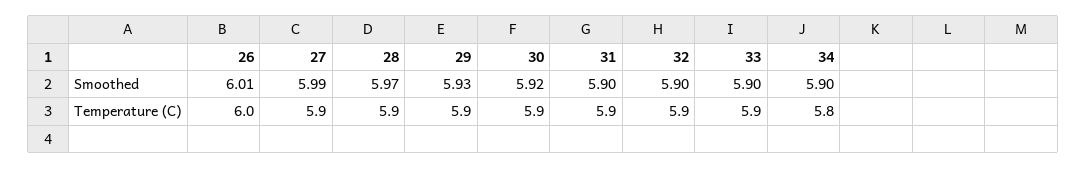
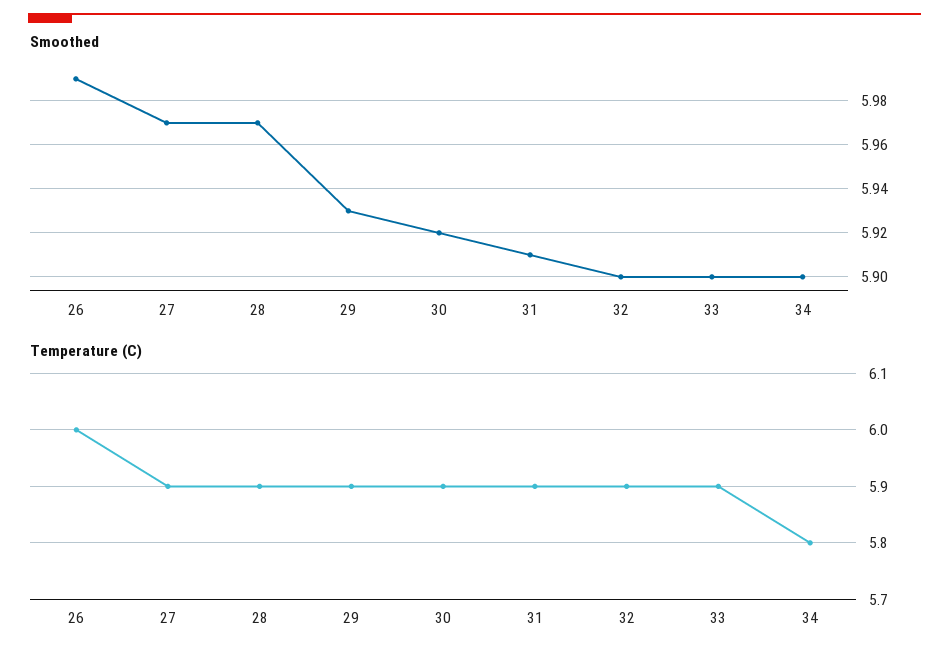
  {
    "Smoothed": {
-     "26": 6.01,
+     "26": 5.99,
-     "27": 5.99,
+     "27": 5.97,
      "28": 5.97,
      "29": 5.93,
      "30": 5.92,
-     "31": 5.9,
+     "31": 5.91,
      "32": 5.9,
      "33": 5.9,
      "34": 5.9
    },
    "Temperature (C)": {
      "26": 6,
      "27": 5.9,
      "28": 5.9,
      "29": 5.9,
      "30": 5.9,
      "31": 5.9,
      "32": 5.9,
      "33": 5.9,
      "34": 5.8
    }
  }

